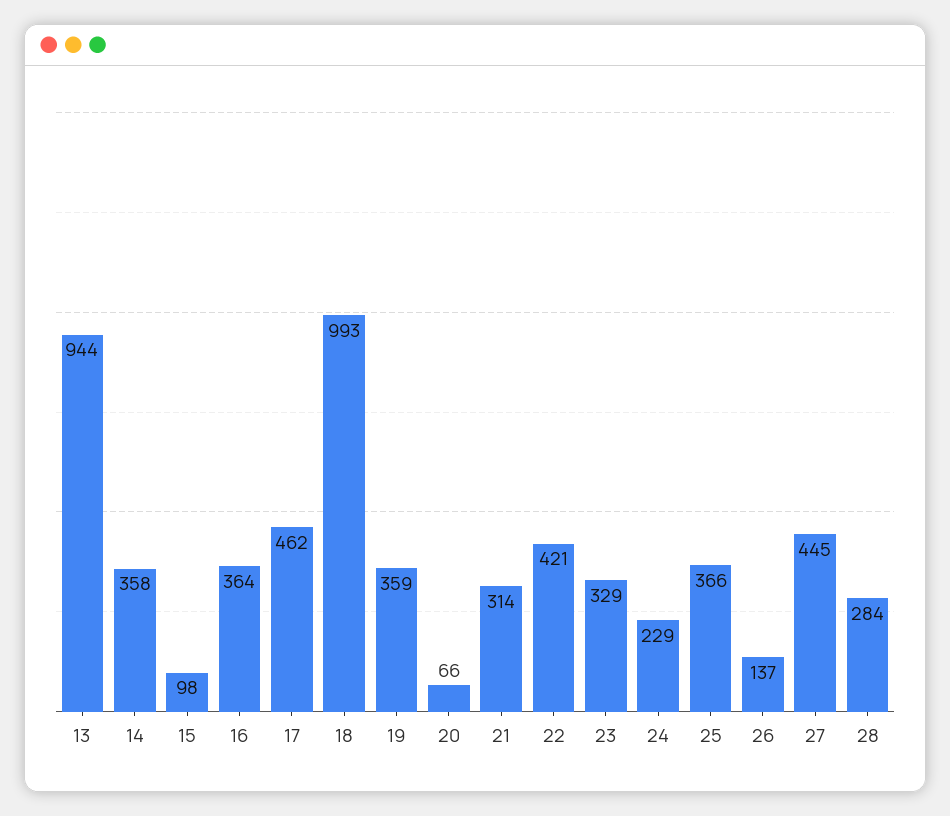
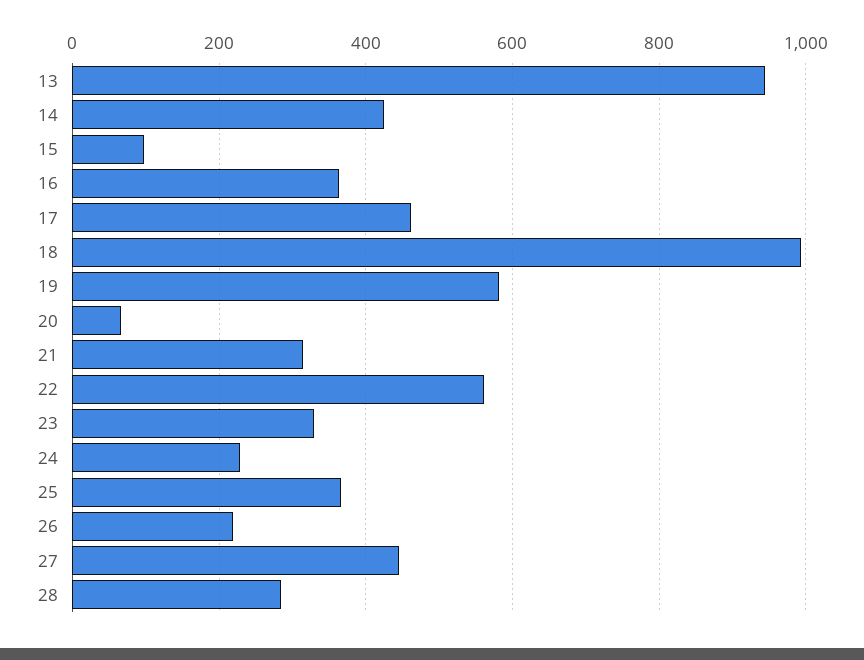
  {
    "13": 944,
-   "14": 358,
+   "14": 420,
    "15": 98,
    "16": 364,
    "17": 462,
    "18": 993,
-   "19": 359,
+   "19": 580,
    "20": 66,
    "21": 314,
-   "22": 421,
+   "22": 560,
    "23": 329,
    "24": 229,
    "25": 366,
-   "26": 137,
+   "26": 220,
    "27": 445,
    "28": 284
  }

